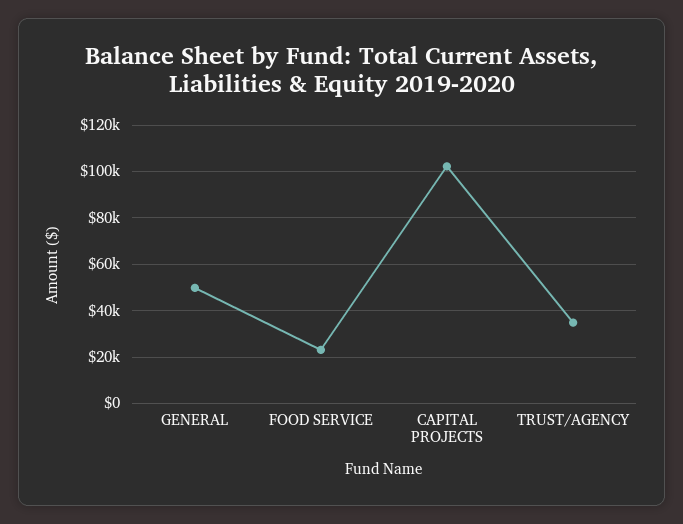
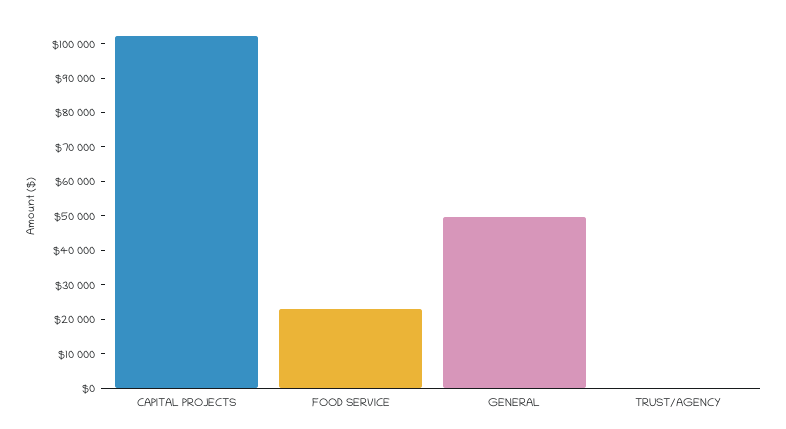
  {
    "GENERAL": 50000,
    "FOOD SERVICE": 22500,
    "CAPITAL PROJECTS": 102500,
-   "TRUST/AGENCY": 35000
+   "TRUST/AGENCY": 0
  }

